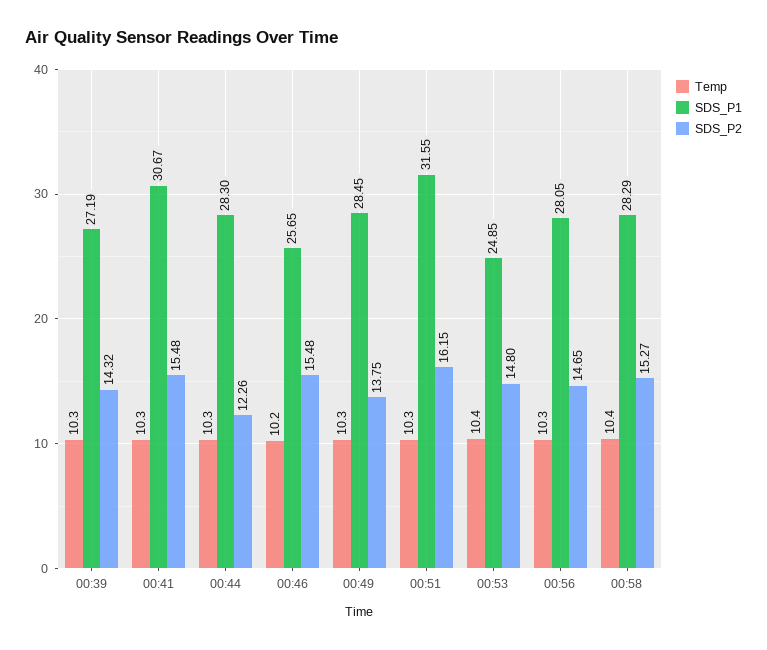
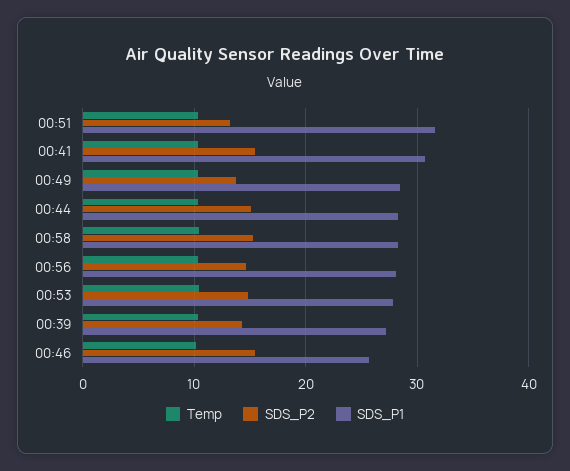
  {
    "Temp": {
      "00:39": 10.3,
      "00:41": 10.3,
      "00:44": 10.3,
      "00:46": 10.2,
      "00:49": 10.3,
      "00:51": 10.3,
      "00:53": 10.4,
      "00:56": 10.3,
      "00:58": 10.4
    },
    "SDS_P1": {
      "00:39": 27.19,
      "00:41": 30.67,
      "00:44": 28.3,
      "00:46": 25.65,
      "00:49": 28.45,
      "00:51": 31.55,
-     "00:53": 24.85,
+     "00:53": 28,
      "00:56": 28.05,
      "00:58": 28.29
    },
    "SDS_P2": {
      "00:39": 14.32,
      "00:41": 15.48,
-     "00:44": 12.26,
+     "00:44": 15,
      "00:46": 15.48,
      "00:49": 13.75,
-     "00:51": 16.15,
+     "00:51": 13,
      "00:53": 14.8,
      "00:56": 14.65,
      "00:58": 15.27
    }
  }

